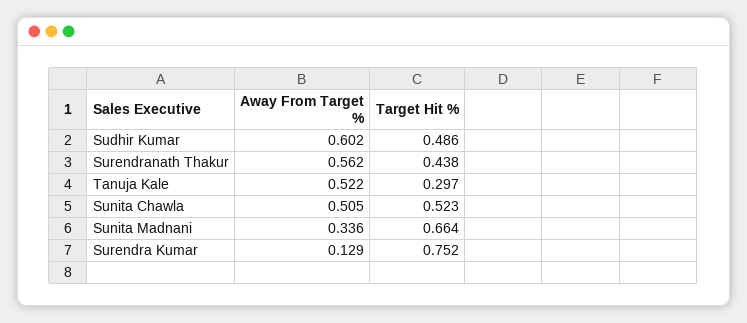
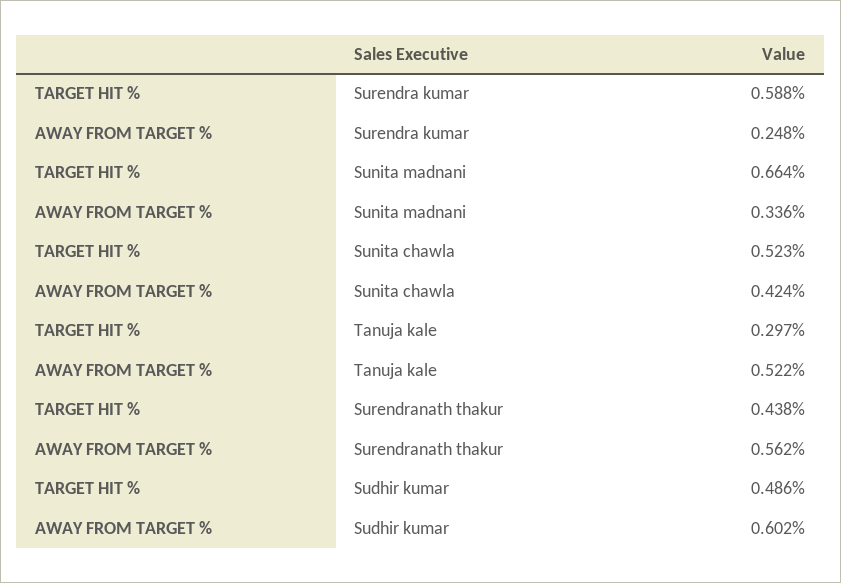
  {
    "Away From Target %": {
      "Sudhir Kumar": 0.602,
      "Surendranath Thakur": 0.562,
      "Tanuja Kale": 0.522,
-     "Sunita Chawla": 0.505,
+     "Sunita Chawla": 0.424,
      "Sunita Madnani": 0.336,
-     "Surendra Kumar": 0.129
+     "Surendra Kumar": 0.248
    },
    "Target Hit %": {
      "Sudhir Kumar": 0.486,
      "Surendranath Thakur": 0.438,
      "Tanuja Kale": 0.297,
      "Sunita Chawla": 0.523,
      "Sunita Madnani": 0.664,
-     "Surendra Kumar": 0.752
+     "Surendra Kumar": 0.588
    }
  }

